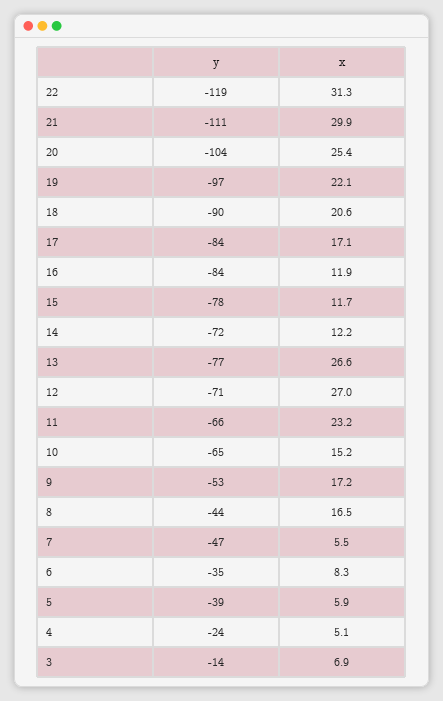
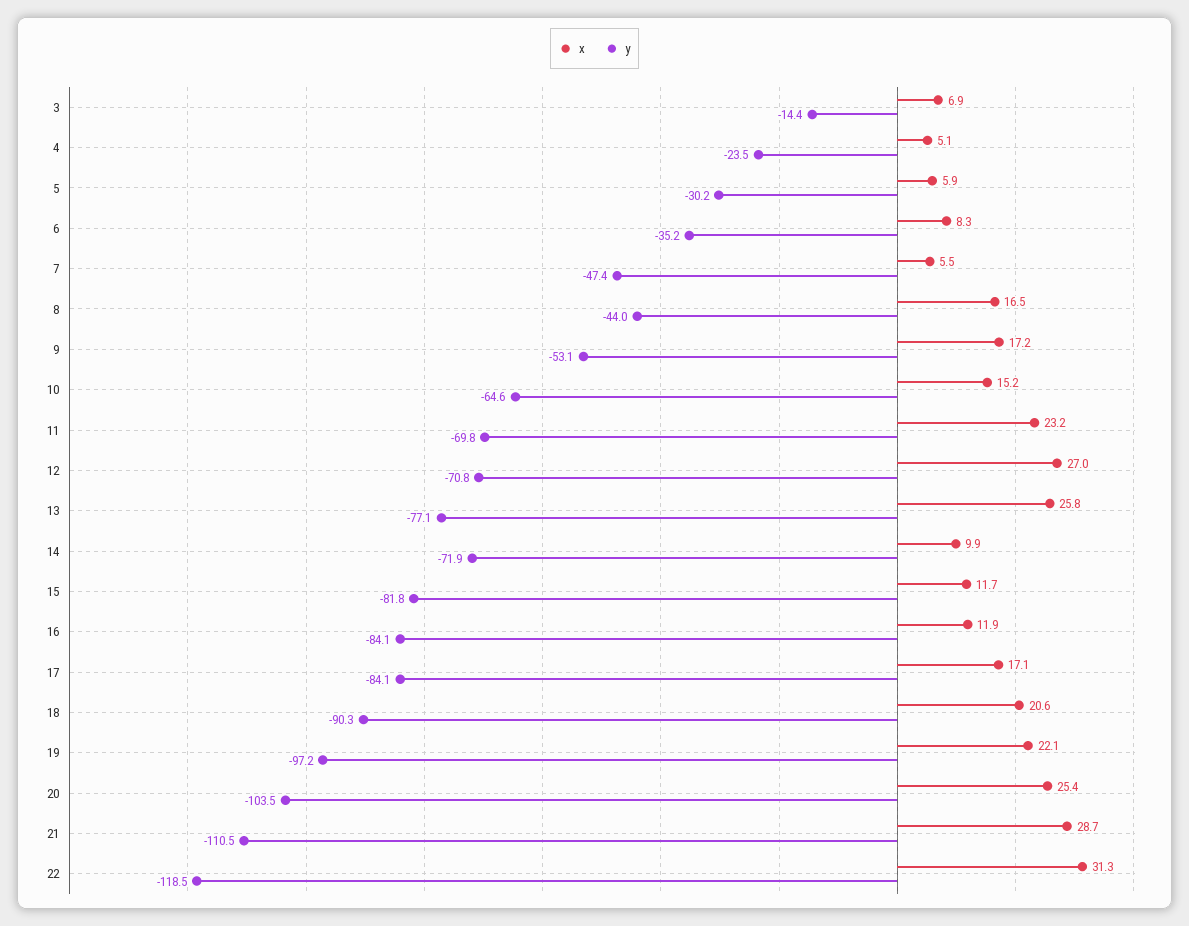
  {
    "y": {
      "22": -118.5,
      "21": -110.5,
      "20": -103.5,
      "19": -97.2,
      "18": -90.3,
      "17": -84.1,
      "16": -84.1,
-     "15": -78,
+     "15": -81.8,
      "14": -71.9,
      "13": -77.1,
      "12": -70.8,
-     "11": -66,
+     "11": -69.8,
      "10": -64.6,
      "9": -53.1,
      "8": -44,
      "7": -47.4,
      "6": -35.2,
-     "5": -39,
+     "5": -30.2,
      "4": -23.5,
      "3": -14.4
    },
    "x": {
      "22": 31.3,
-     "21": 29.9,
+     "21": 28.7,
      "20": 25.4,
      "19": 22.1,
      "18": 20.6,
      "17": 17.1,
      "16": 11.9,
      "15": 11.7,
-     "14": 12.2,
+     "14": 9.9,
-     "13": 26.6,
+     "13": 25.8,
      "12": 27,
      "11": 23.2,
      "10": 15.2,
      "9": 17.2,
      "8": 16.5,
      "7": 5.5,
      "6": 8.3,
      "5": 5.9,
      "4": 5.1,
      "3": 6.9
    }
  }

